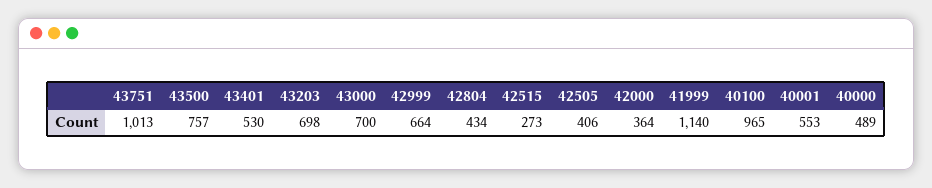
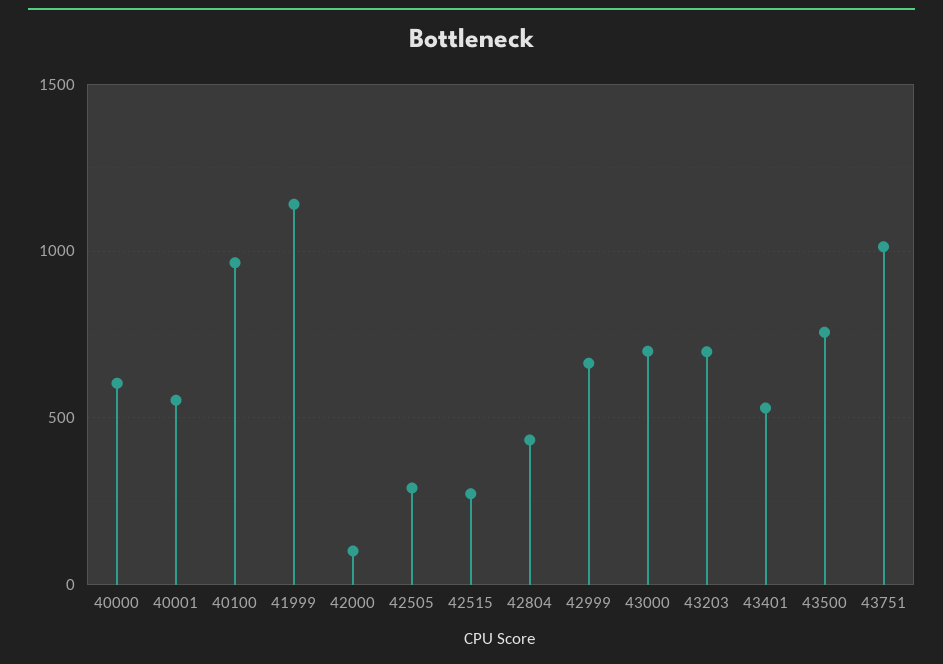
  {
    "43751": 1013,
    "43500": 757,
    "43401": 530,
    "43203": 698,
    "43000": 700,
    "42999": 664,
    "42804": 434,
    "42515": 273,
-   "42505": 406,
+   "42505": 300,
-   "42000": 364,
+   "42000": 100,
    "41999": 1140,
    "40100": 965,
    "40001": 553,
-   "40000": 489
+   "40000": 600
  }

